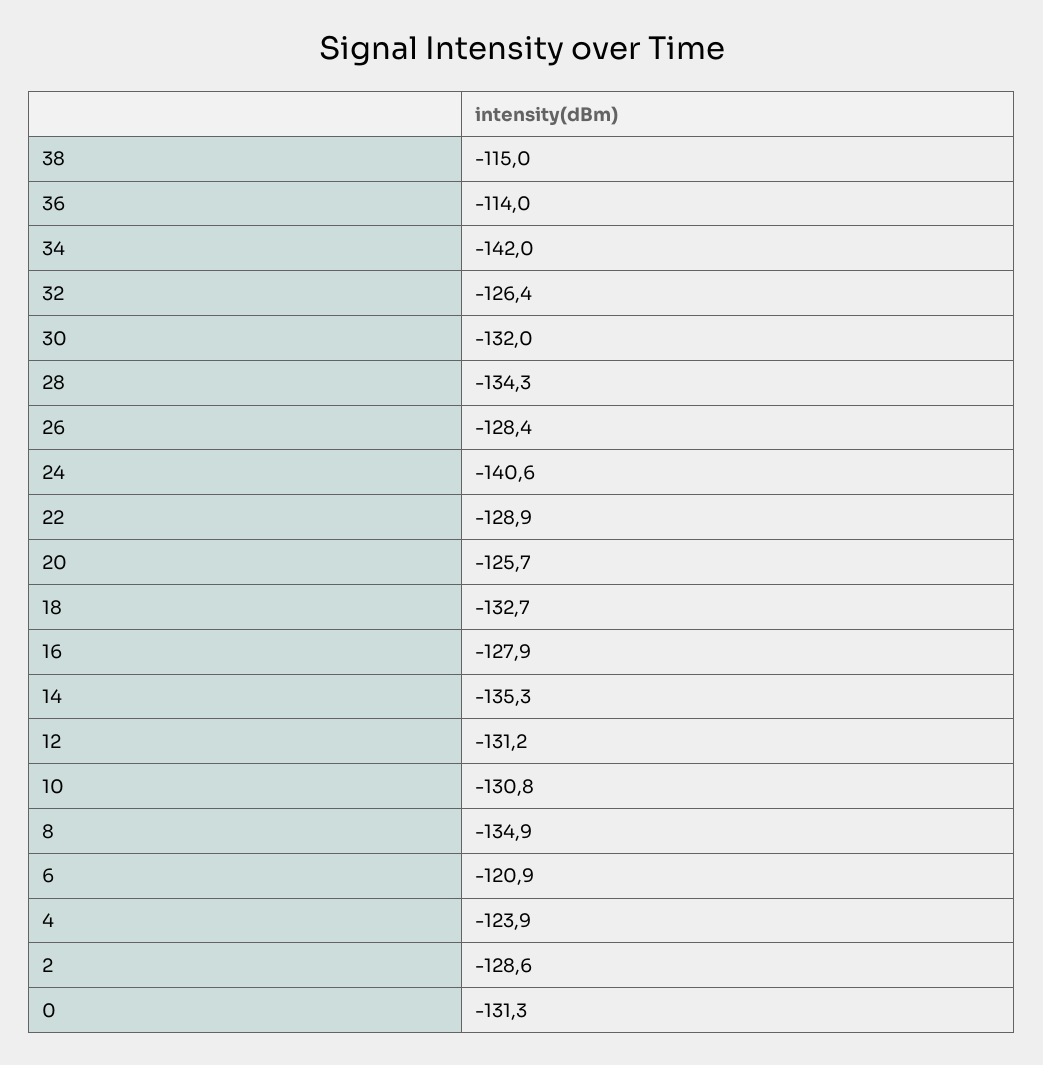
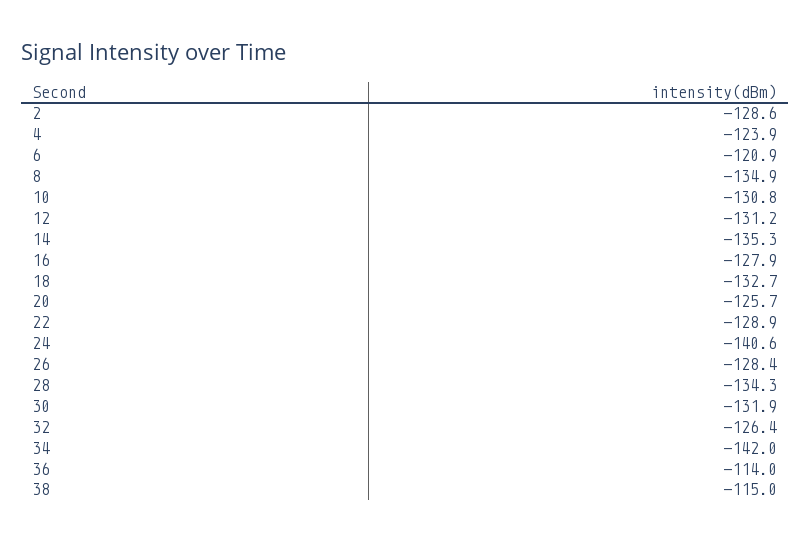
  {
    "38": -115,
    "36": -114,
    "34": -142,
    "32": -126.4,
-   "30": -132,
+   "30": -131.9,
    "28": -134.3,
    "26": -128.4,
    "24": -140.6,
    "22": -128.9,
    "20": -125.7,
    "18": -132.7,
    "16": -127.9,
    "14": -135.3,
    "12": -131.2,
    "10": -130.8,
    "8": -134.9,
    "6": -120.9,
    "4": -123.9,
-   "2": -128.6,
+   "2": -128.6
-   "0": -131.3
  }

